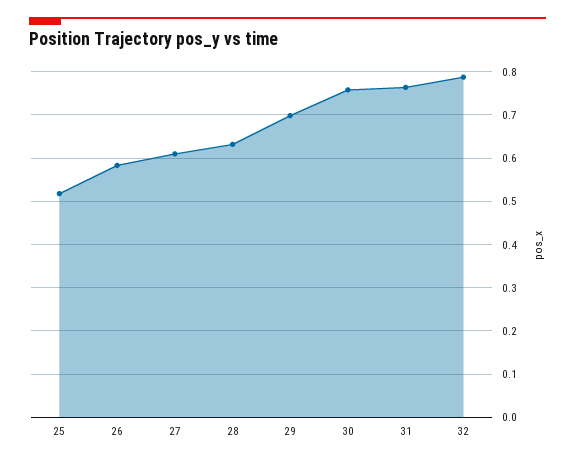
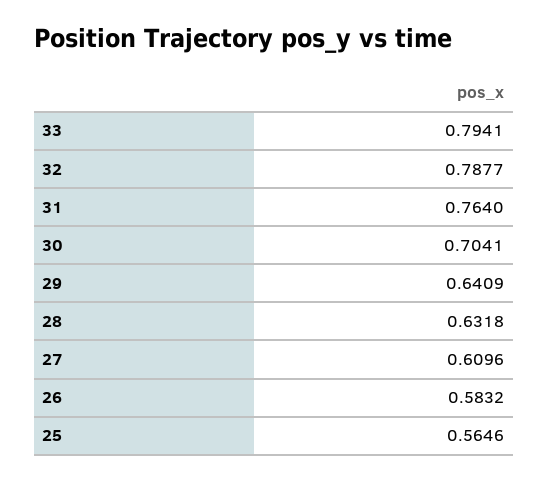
  {
-   "25": 0.52,
+   "25": 0.5646,
    "26": 0.5832,
    "27": 0.6096,
    "28": 0.6318,
-   "29": 0.7,
+   "29": 0.6409,
-   "30": 0.76,
+   "30": 0.7041,
    "31": 0.764,
-   "32": 0.7877
+   "32": 0.7877,
+   "33": 0.7941
  }

